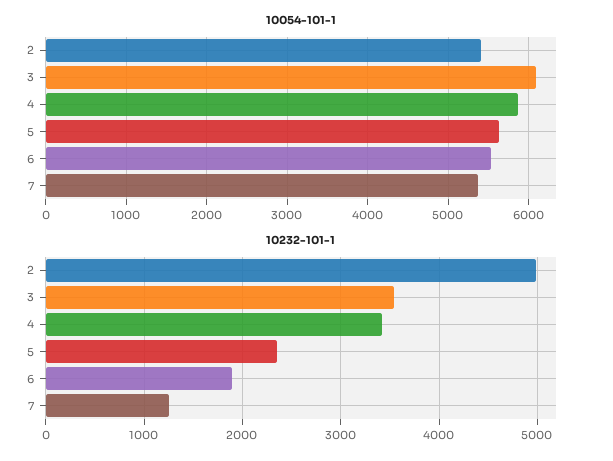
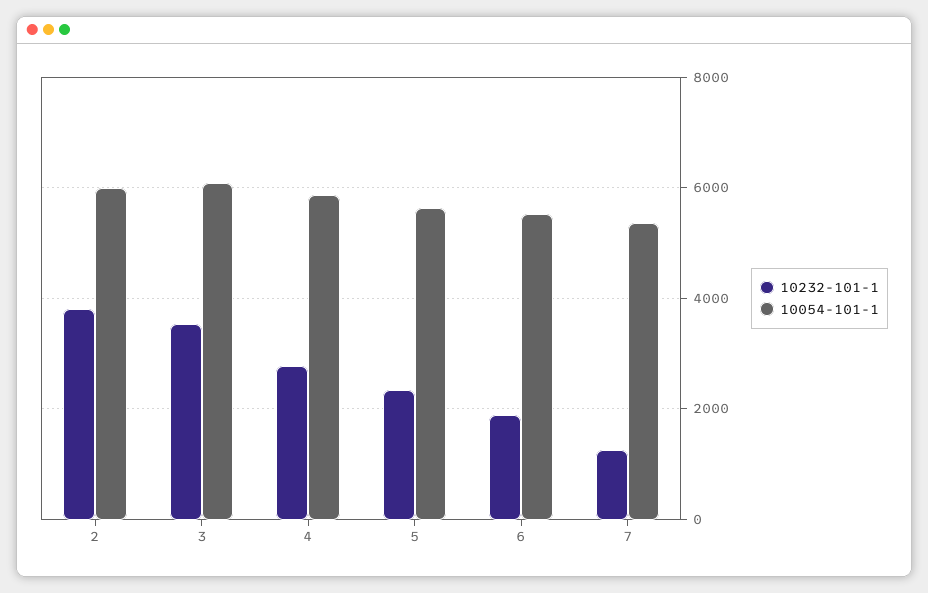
  {
    "10054-101-1": {
-     "2": 5400,
+     "2": 6000,
      "3": 6100,
      "4": 5900,
      "5": 5600,
      "6": 5500,
      "7": 5400
    },
    "10232-101-1": {
-     "2": 5000,
+     "2": 3800,
      "3": 3500,
-     "4": 3400,
+     "4": 2800,
      "5": 2400,
      "6": 1900,
      "7": 1300
    }
  }

